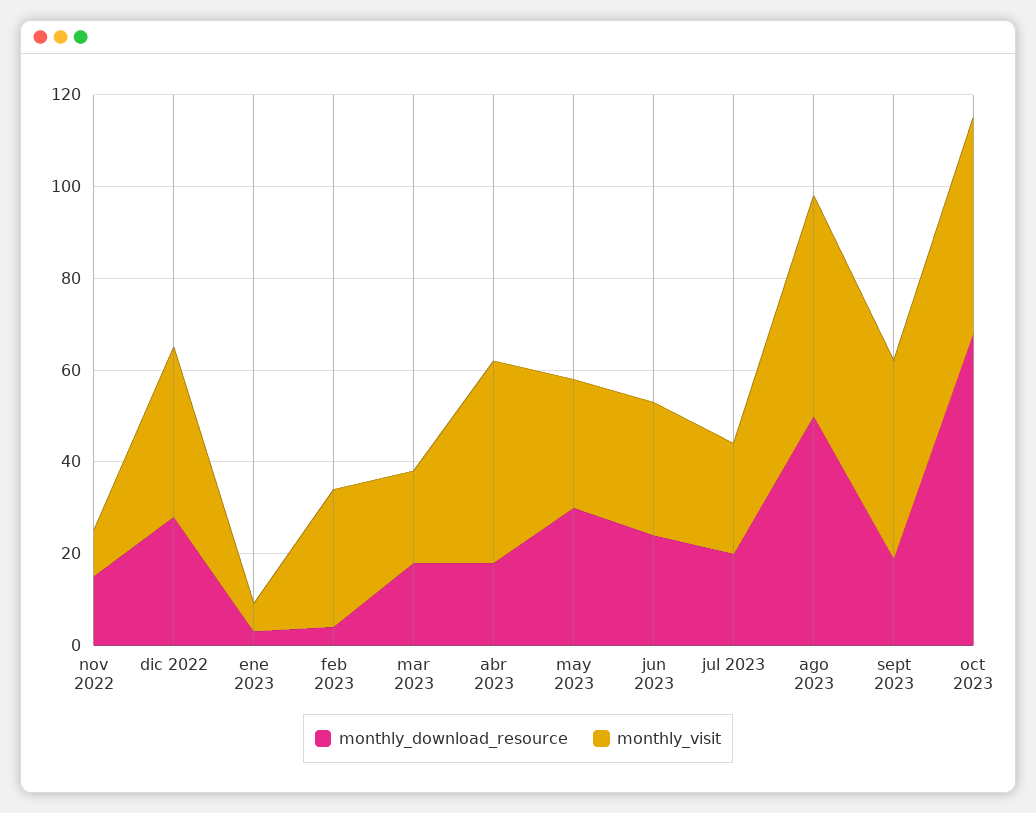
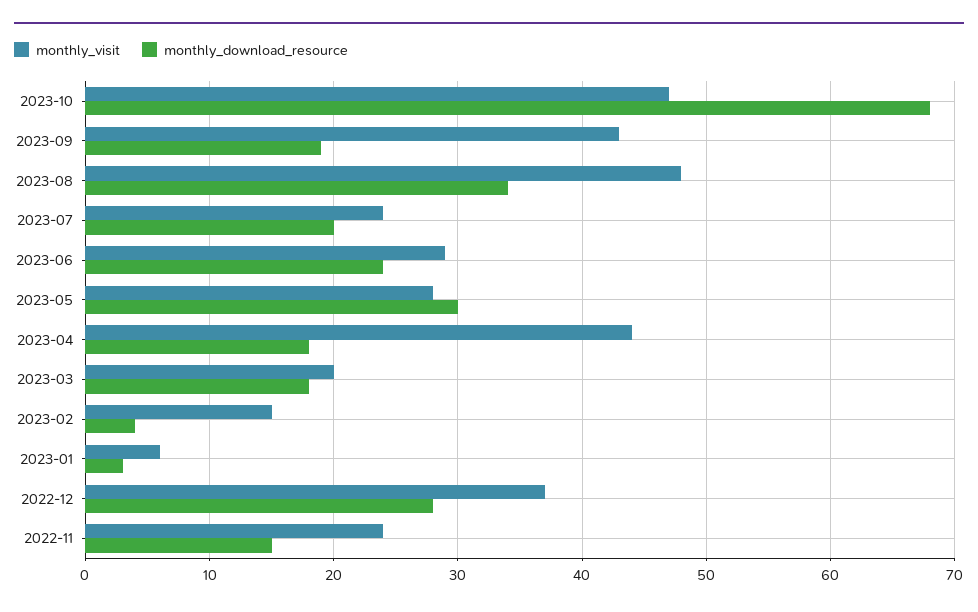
  {
    "monthly_download_resource": {
      "nov 2022": 15,
      "dic 2022": 28,
      "ene 2023": 3,
      "feb 2023": 4,
      "mar 2023": 18,
      "abr 2023": 18,
      "may 2023": 30,
      "jun 2023": 24,
      "jul 2023": 20,
-     "ago 2023": 50,
+     "ago 2023": 34,
      "sept 2023": 19,
      "oct 2023": 68
    },
    "monthly_visit": {
-     "nov 2022": 10,
+     "nov 2022": 24,
      "dic 2022": 37,
      "ene 2023": 6,
-     "feb 2023": 30,
+     "feb 2023": 15,
      "mar 2023": 20,
      "abr 2023": 44,
      "may 2023": 28,
      "jun 2023": 29,
      "jul 2023": 24,
      "ago 2023": 48,
      "sept 2023": 43,
      "oct 2023": 47
    }
  }

